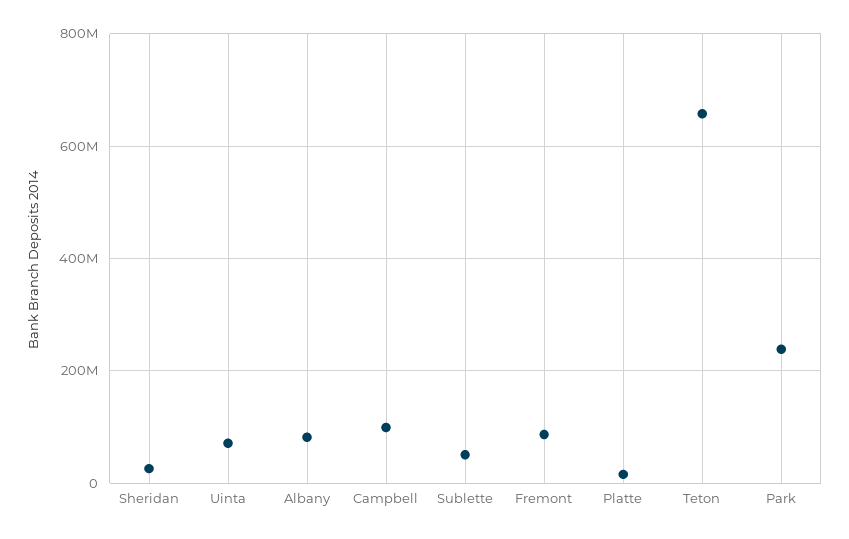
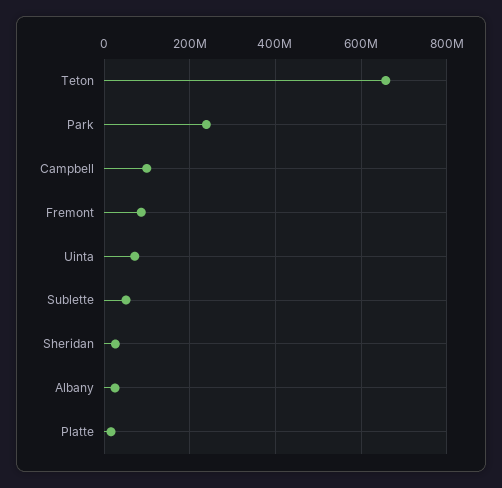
  {
    "Sheridan": 20000000,
    "Uinta": 80000000,
-   "Albany": 80000000,
+   "Albany": 20000000,
    "Campbell": 100000000,
    "Sublette": 60000000,
    "Fremont": 80000000,
    "Platte": 20000000,
    "Teton": 660000000,
    "Park": 240000000
  }

